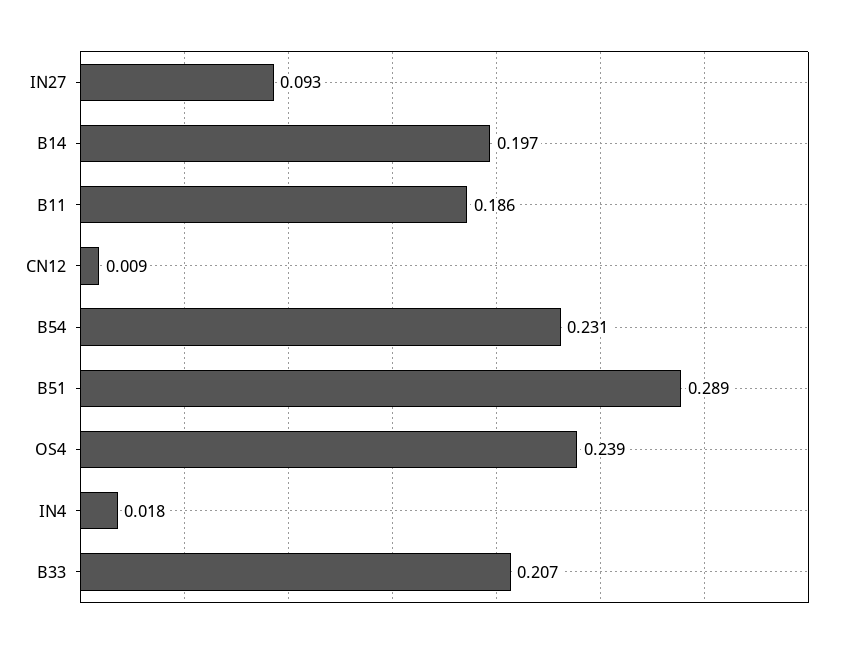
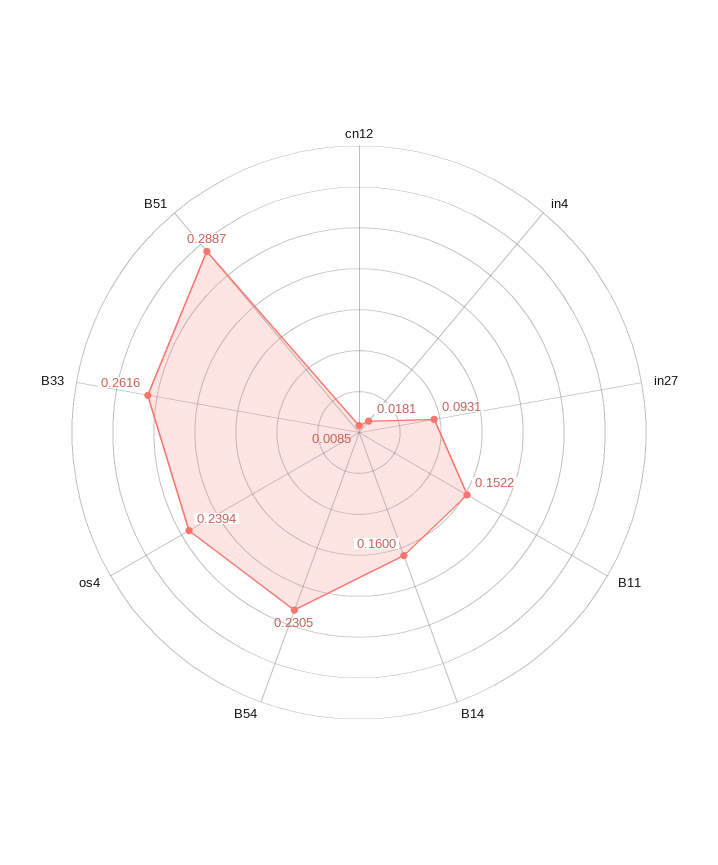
  {
    "IN27": 0.0931,
-   "B14": 0.197,
+   "B14": 0.16,
-   "B11": 0.186,
+   "B11": 0.1522,
    "CN12": 0.0085,
    "B54": 0.2305,
    "B51": 0.2887,
    "OS4": 0.2394,
    "IN4": 0.0181,
-   "B33": 0.207
+   "B33": 0.2616
  }

